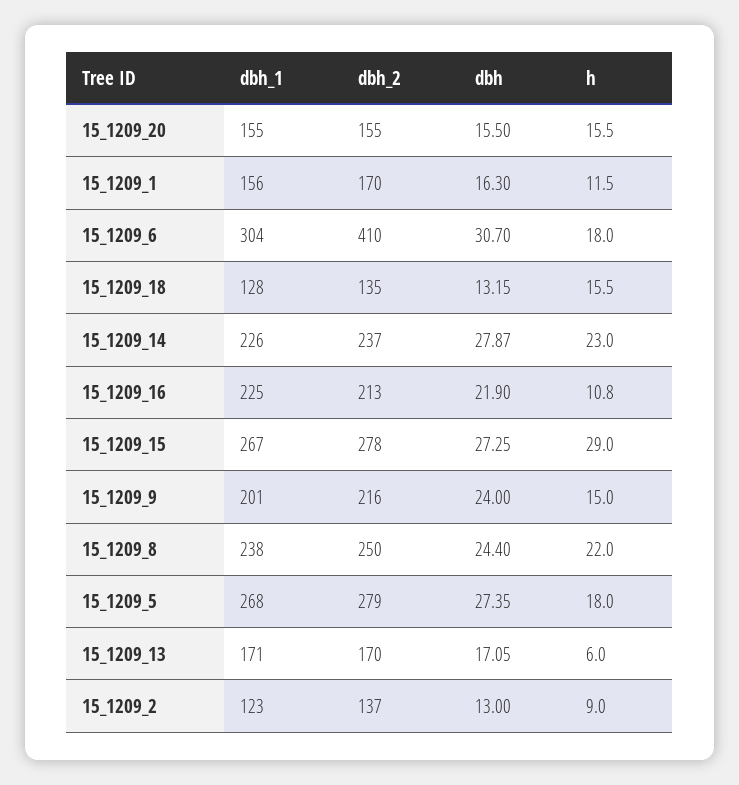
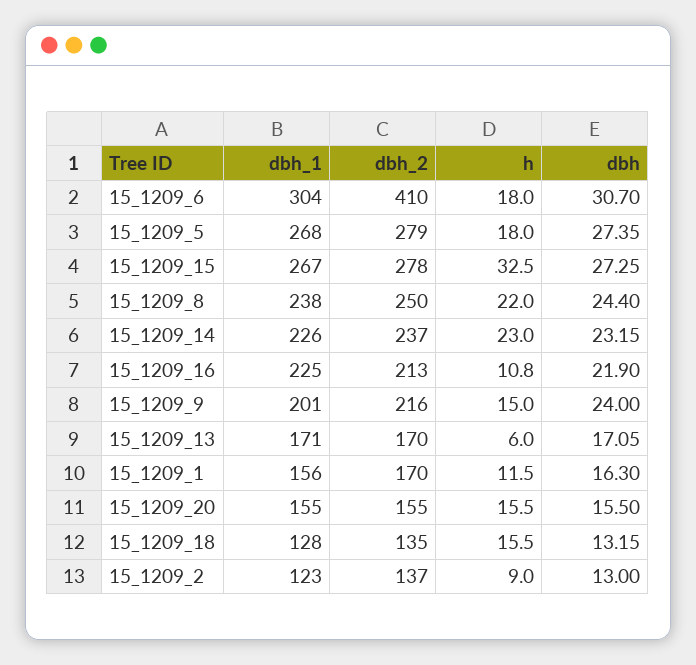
  {
    "dbh_1": {
      "15_1209_20": 155,
      "15_1209_1": 156,
      "15_1209_6": 304,
      "15_1209_18": 128,
      "15_1209_14": 226,
      "15_1209_16": 225,
      "15_1209_15": 267,
      "15_1209_9": 201,
      "15_1209_8": 238,
      "15_1209_5": 268,
      "15_1209_13": 171,
      "15_1209_2": 123
    },
    "dbh_2": {
      "15_1209_20": 155,
      "15_1209_1": 170,
      "15_1209_6": 410,
      "15_1209_18": 135,
      "15_1209_14": 237,
      "15_1209_16": 213,
      "15_1209_15": 278,
      "15_1209_9": 216,
      "15_1209_8": 250,
      "15_1209_5": 279,
      "15_1209_13": 170,
      "15_1209_2": 137
    },
    "dbh": {
      "15_1209_20": 15.5,
      "15_1209_1": 16.3,
      "15_1209_6": 30.7,
      "15_1209_18": 13.15,
-     "15_1209_14": 27.87,
+     "15_1209_14": 23.15,
      "15_1209_16": 21.9,
      "15_1209_15": 27.25,
      "15_1209_9": 24,
      "15_1209_8": 24.4,
      "15_1209_5": 27.35,
      "15_1209_13": 17.05,
      "15_1209_2": 13
    },
    "h": {
      "15_1209_20": 15.5,
      "15_1209_1": 11.5,
      "15_1209_6": 18,
      "15_1209_18": 15.5,
      "15_1209_14": 23,
      "15_1209_16": 10.8,
-     "15_1209_15": 29,
+     "15_1209_15": 32.5,
      "15_1209_9": 15,
      "15_1209_8": 22,
      "15_1209_5": 18,
      "15_1209_13": 6,
      "15_1209_2": 9
    }
  }

